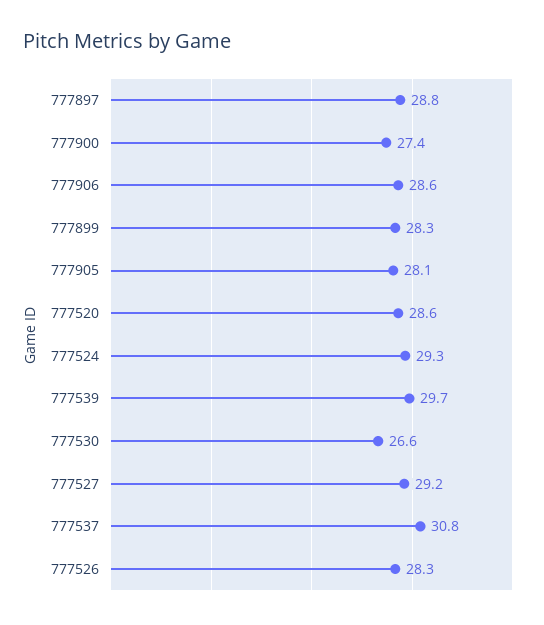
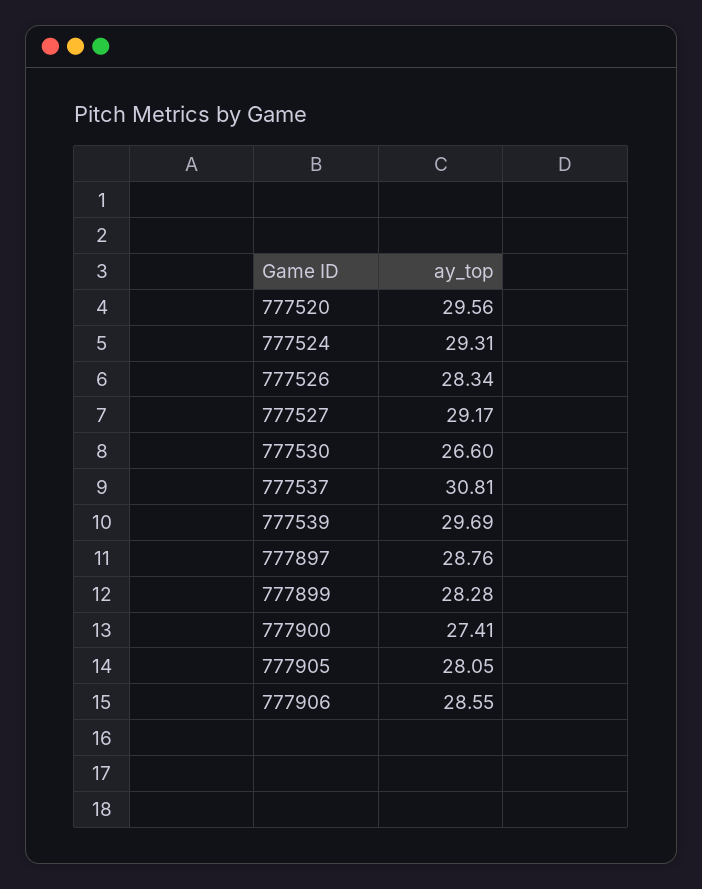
  {
    "777897": 28.76,
    "777900": 27.41,
    "777906": 28.55,
    "777899": 28.28,
    "777905": 28.05,
-   "777520": 28.6,
+   "777520": 29.56,
    "777524": 29.31,
    "777539": 29.69,
    "777530": 26.6,
    "777527": 29.17,
    "777537": 30.81,
    "777526": 28.34
  }

